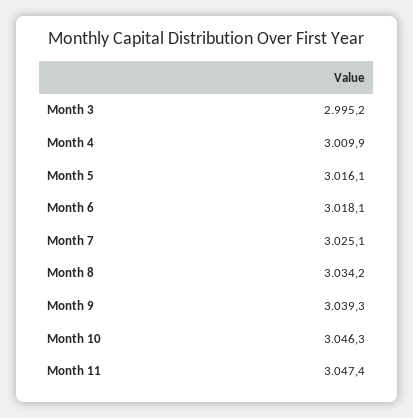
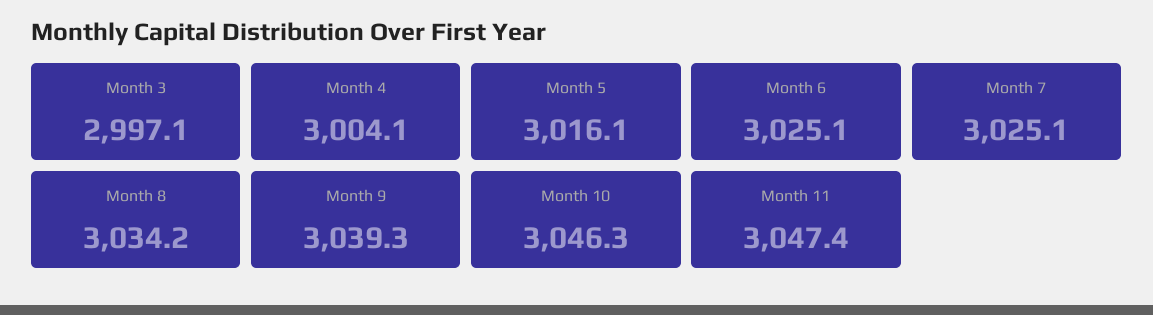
  {
-   "Month 3": 2995.2,
+   "Month 3": 2997.1,
-   "Month 4": 3009.9,
+   "Month 4": 3004.1,
    "Month 5": 3016.1,
-   "Month 6": 3018.1,
+   "Month 6": 3025.1,
    "Month 7": 3025.1,
    "Month 8": 3034.2,
    "Month 9": 3039.3,
    "Month 10": 3046.3,
    "Month 11": 3047.4
  }

